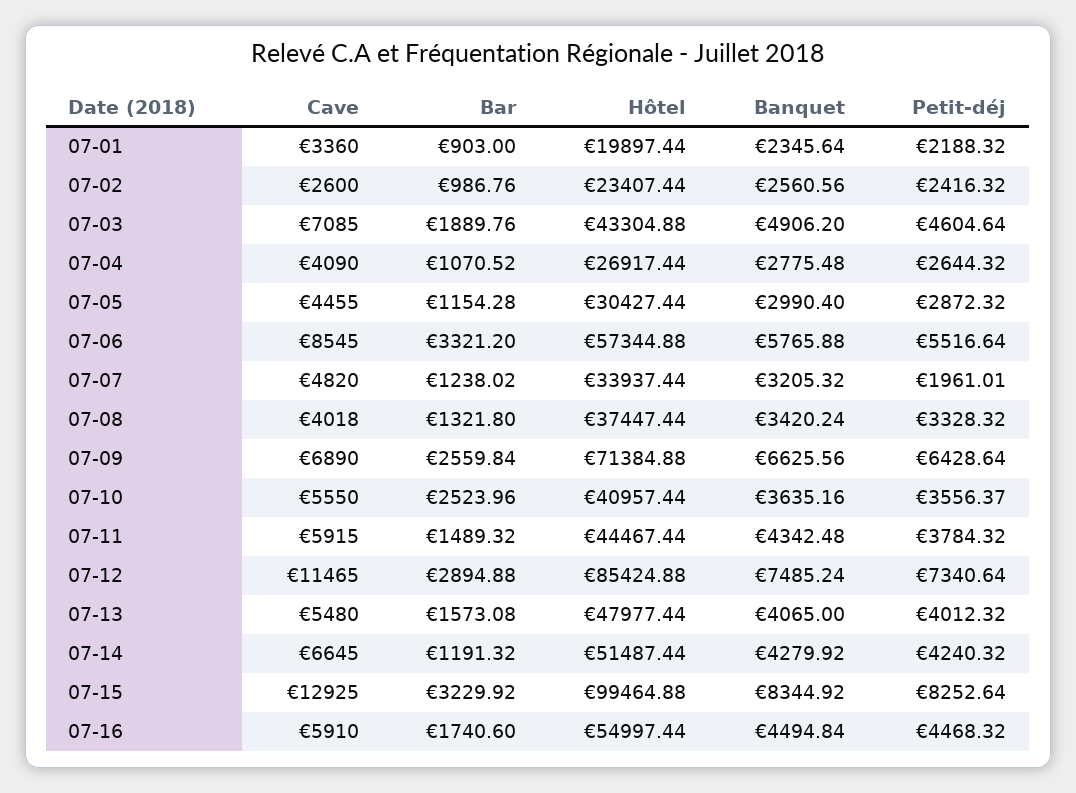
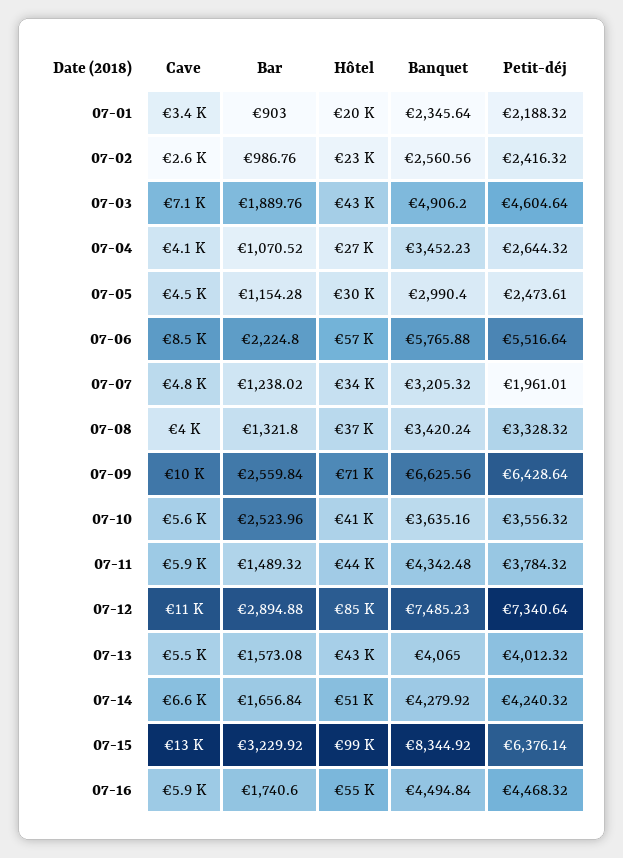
  {
    "Cave": {
      "07-01": 3360,
      "07-02": 2600,
      "07-03": 7085,
      "07-04": 4090,
      "07-05": 4455,
      "07-06": 8545,
      "07-07": 4820,
      "07-08": 4018,
-     "07-09": 6890,
+     "07-09": 10000,
      "07-10": 5550,
      "07-11": 5915,
      "07-12": 11465,
      "07-13": 5480,
      "07-14": 6645,
      "07-15": 12925,
      "07-16": 5910
    },
    "Bar": {
      "07-01": 903,
      "07-02": 986.76,
      "07-03": 1889.76,
      "07-04": 1070.52,
      "07-05": 1154.28,
-     "07-06": 3321.2,
+     "07-06": 2224.8,
      "07-07": 1238.02,
      "07-08": 1321.8,
      "07-09": 2559.84,
      "07-10": 2523.96,
      "07-11": 1489.32,
      "07-12": 2894.88,
      "07-13": 1573.08,
-     "07-14": 1191.32,
+     "07-14": 1656.84,
      "07-15": 3229.92,
      "07-16": 1740.6
    },
    "Hôtel": {
      "07-01": 19897.44,
      "07-02": 23407.44,
      "07-03": 43304.88,
      "07-04": 26917.44,
      "07-05": 30427.44,
      "07-06": 57344.88,
      "07-07": 33937.44,
      "07-08": 37447.44,
      "07-09": 71384.88,
      "07-10": 40957.44,
      "07-11": 44467.44,
      "07-12": 85424.88,
-     "07-13": 47977.44,
+     "07-13": 43000,
      "07-14": 51487.44,
      "07-15": 99464.88,
      "07-16": 54997.44
    },
    "Banquet": {
      "07-01": 2345.64,
      "07-02": 2560.56,
      "07-03": 4906.2,
-     "07-04": 2775.48,
+     "07-04": 3452.23,
      "07-05": 2990.4,
      "07-06": 5765.88,
      "07-07": 3205.32,
      "07-08": 3420.24,
      "07-09": 6625.56,
      "07-10": 3635.16,
      "07-11": 4342.48,
-     "07-12": 7485.24,
+     "07-12": 7485.23,
      "07-13": 4065,
      "07-14": 4279.92,
      "07-15": 8344.92,
      "07-16": 4494.84
    },
    "Petit-déj": {
      "07-01": 2188.32,
      "07-02": 2416.32,
      "07-03": 4604.64,
      "07-04": 2644.32,
-     "07-05": 2872.32,
+     "07-05": 2473.61,
      "07-06": 5516.64,
      "07-07": 1961.01,
      "07-08": 3328.32,
      "07-09": 6428.64,
-     "07-10": 3556.37,
+     "07-10": 3556.32,
      "07-11": 3784.32,
      "07-12": 7340.64,
      "07-13": 4012.32,
      "07-14": 4240.32,
-     "07-15": 8252.64,
+     "07-15": 6376.14,
      "07-16": 4468.32
    }
  }

